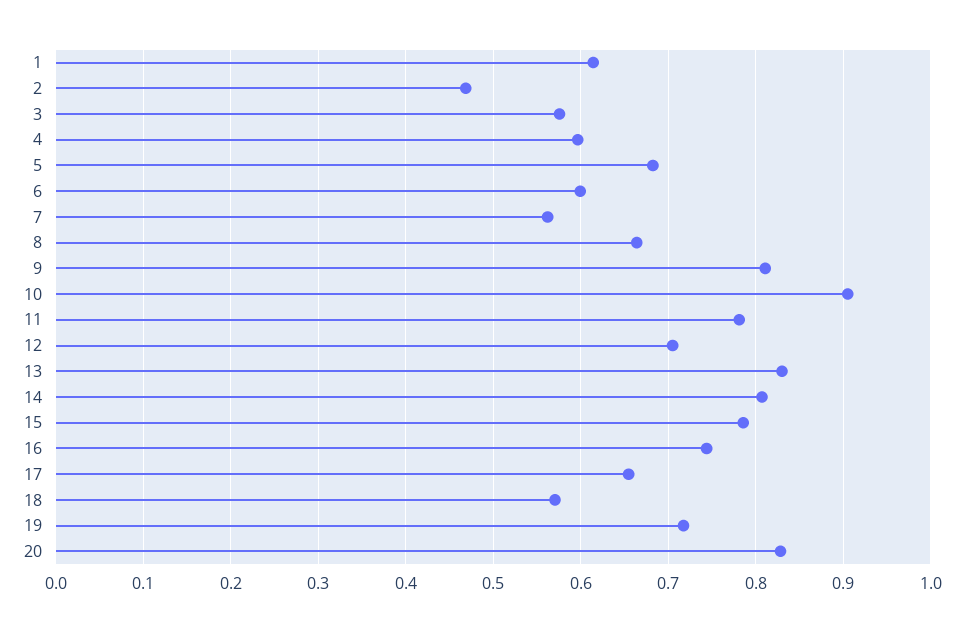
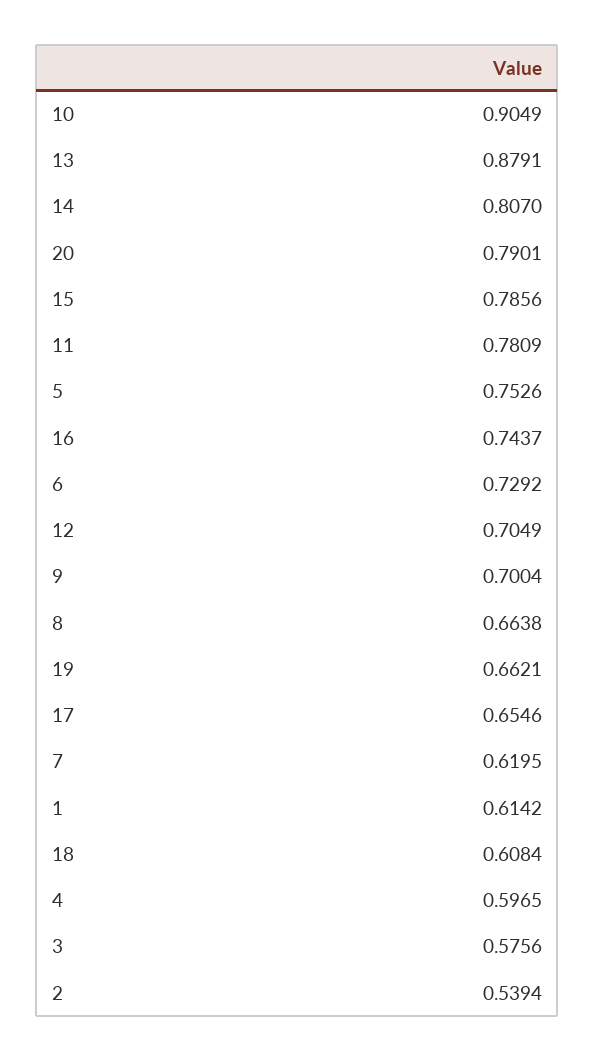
  {
    "1": 0.6142,
-   "2": 0.47,
+   "2": 0.5394,
    "3": 0.5756,
    "4": 0.5965,
-   "5": 0.68,
+   "5": 0.7526,
-   "6": 0.6,
+   "6": 0.7292,
-   "7": 0.56,
+   "7": 0.6195,
    "8": 0.6638,
-   "9": 0.81,
+   "9": 0.7004,
    "10": 0.9049,
    "11": 0.7809,
    "12": 0.7049,
-   "13": 0.83,
+   "13": 0.8791,
    "14": 0.807,
    "15": 0.7856,
    "16": 0.7437,
    "17": 0.6546,
-   "18": 0.57,
+   "18": 0.6084,
-   "19": 0.72,
+   "19": 0.6621,
-   "20": 0.83
+   "20": 0.7901
  }

